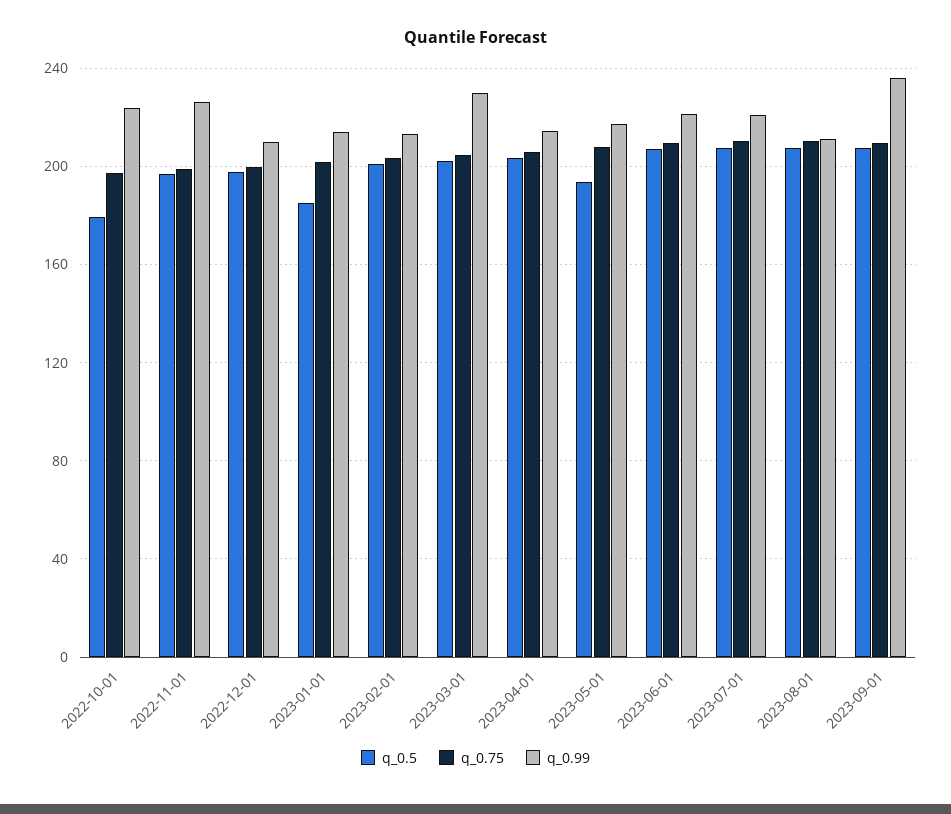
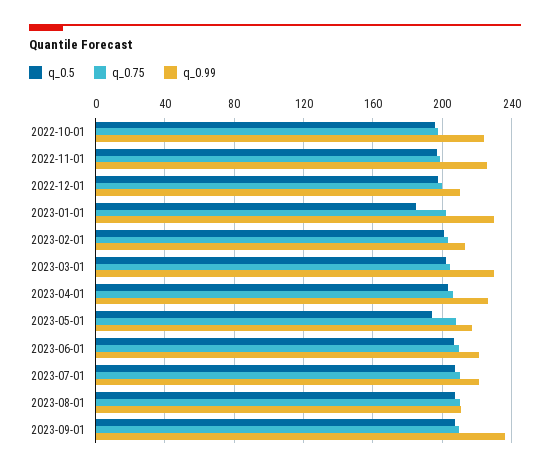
  {
    "q_0.5": {
-     "2022-10-01": 180,
+     "2022-10-01": 195,
      "2022-11-01": 195,
      "2022-12-01": 200,
      "2023-01-01": 185,
      "2023-02-01": 200,
      "2023-03-01": 200,
      "2023-04-01": 205,
      "2023-05-01": 195,
      "2023-06-01": 205,
      "2023-07-01": 210,
      "2023-08-01": 205,
      "2023-09-01": 205
    },
    "q_0.75": {
      "2022-10-01": 200,
      "2022-11-01": 200,
      "2022-12-01": 200,
      "2023-01-01": 200,
      "2023-02-01": 205,
      "2023-03-01": 205,
      "2023-04-01": 205,
      "2023-05-01": 210,
      "2023-06-01": 210,
      "2023-07-01": 210,
      "2023-08-01": 210,
      "2023-09-01": 210
    },
    "q_0.99": {
      "2022-10-01": 225,
      "2022-11-01": 225,
      "2022-12-01": 210,
-     "2023-01-01": 215,
+     "2023-01-01": 230,
      "2023-02-01": 215,
      "2023-03-01": 230,
-     "2023-04-01": 215,
+     "2023-04-01": 225,
      "2023-05-01": 215,
      "2023-06-01": 220,
      "2023-07-01": 220,
      "2023-08-01": 210,
      "2023-09-01": 235
    }
  }

